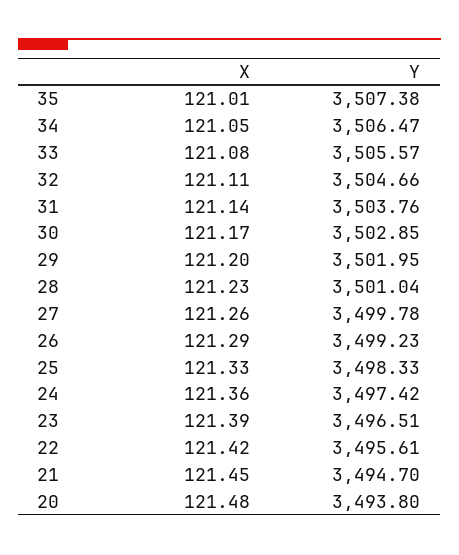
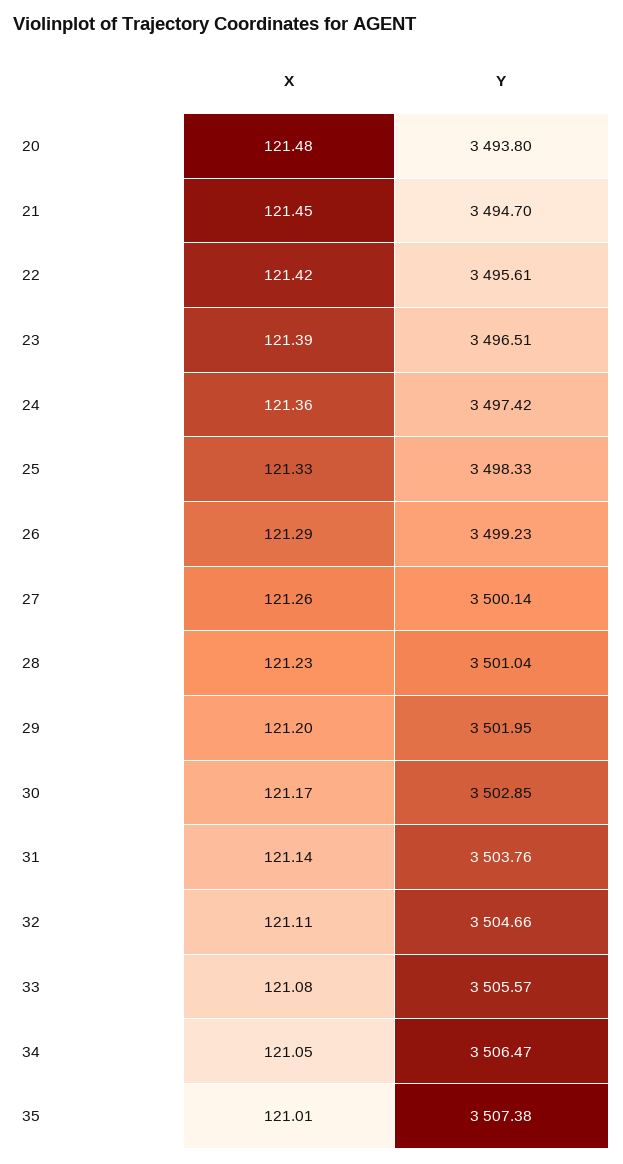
  {
    "X": {
      "35": 121.01,
      "34": 121.05,
      "33": 121.08,
      "32": 121.11,
      "31": 121.14,
      "30": 121.17,
      "29": 121.2,
      "28": 121.23,
      "27": 121.26,
      "26": 121.29,
      "25": 121.33,
      "24": 121.36,
      "23": 121.39,
      "22": 121.42,
      "21": 121.45,
      "20": 121.48
    },
    "Y": {
      "35": 3507.38,
      "34": 3506.47,
      "33": 3505.57,
      "32": 3504.66,
      "31": 3503.76,
      "30": 3502.85,
      "29": 3501.95,
      "28": 3501.04,
-     "27": 3499.78,
+     "27": 3500.14,
      "26": 3499.23,
      "25": 3498.33,
      "24": 3497.42,
      "23": 3496.51,
      "22": 3495.61,
      "21": 3494.7,
      "20": 3493.8
    }
  }

